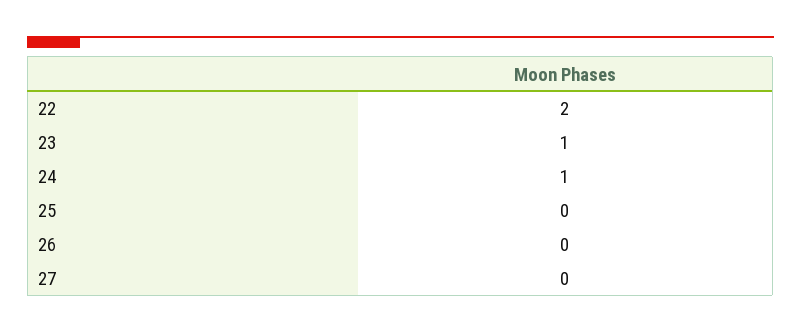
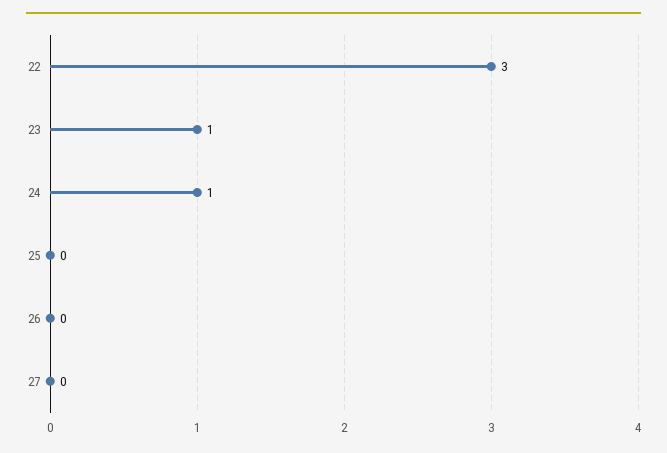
  {
-   "22": 2,
+   "22": 3,
    "23": 1,
    "24": 1,
    "25": 0,
    "26": 0,
    "27": 0
  }

